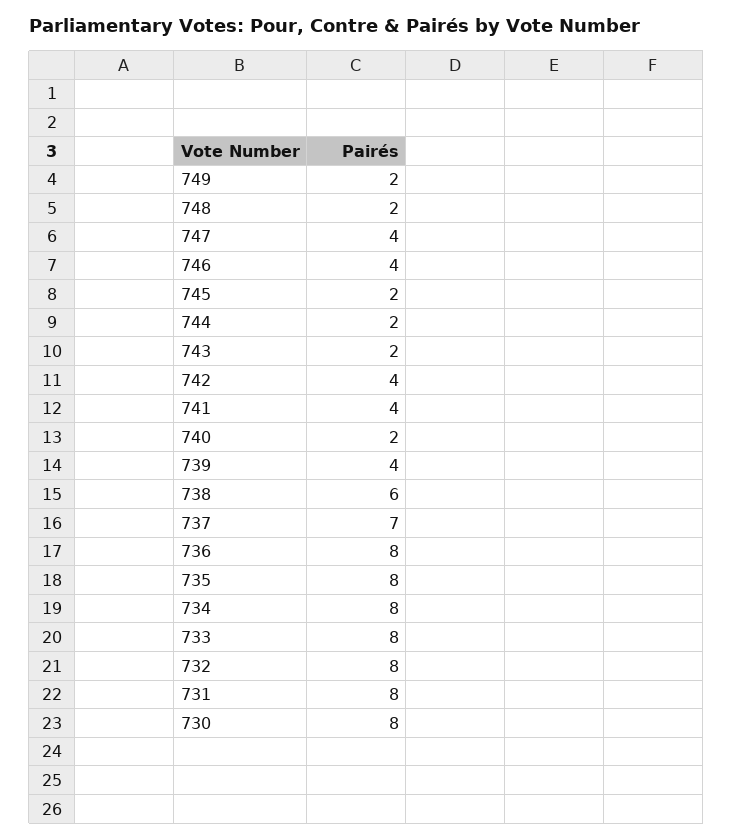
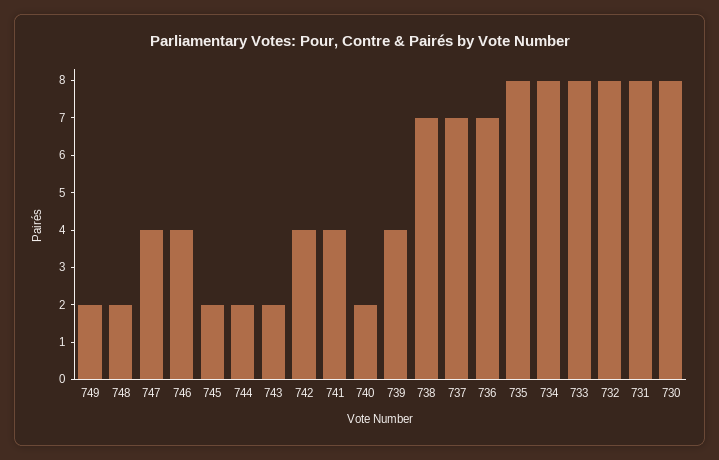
  {
    "749": 2,
    "748": 2,
    "747": 4,
    "746": 4,
    "745": 2,
    "744": 2,
    "743": 2,
    "742": 4,
    "741": 4,
    "740": 2,
    "739": 4,
-   "738": 6,
+   "738": 7,
    "737": 7,
-   "736": 8,
+   "736": 7,
    "735": 8,
    "734": 8,
    "733": 8,
    "732": 8,
    "731": 8,
    "730": 8
  }

